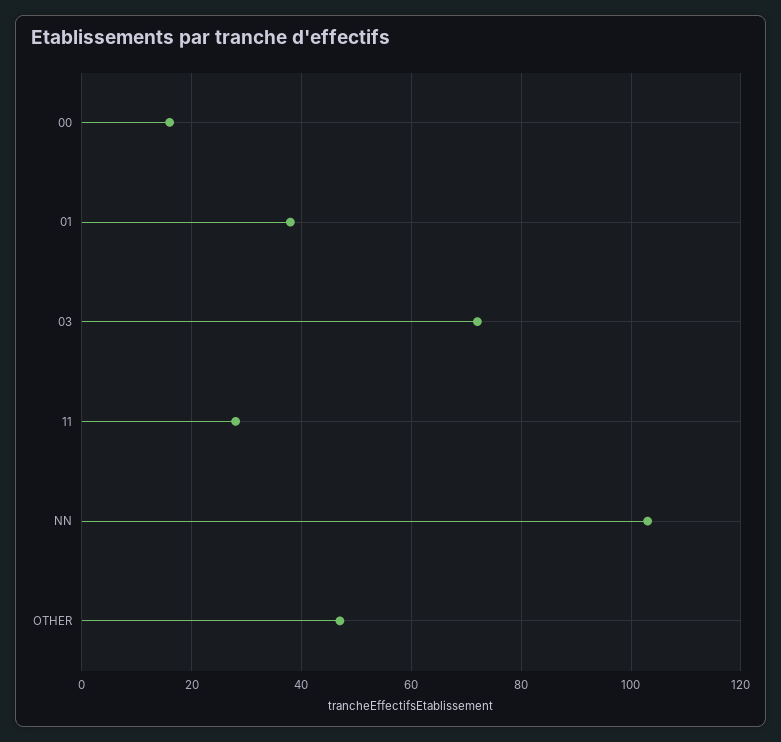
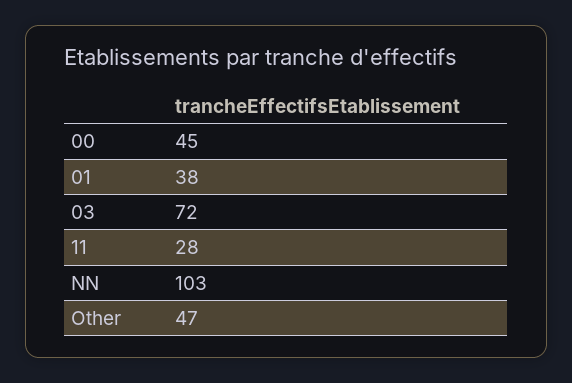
  {
-   "00": 15,
+   "00": 45,
    "01": 38,
    "03": 72,
    "11": 28,
    "NN": 103,
    "OTHER": 47
  }

